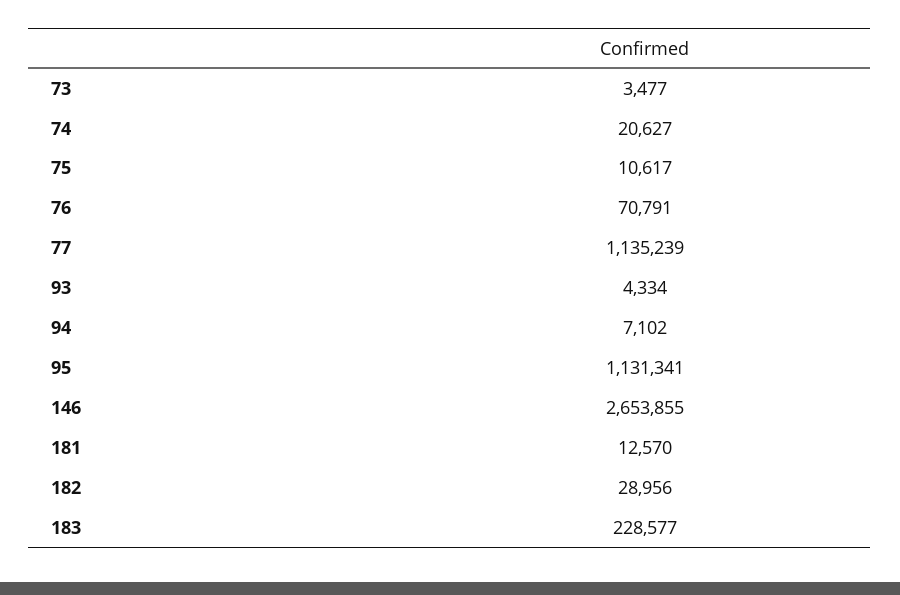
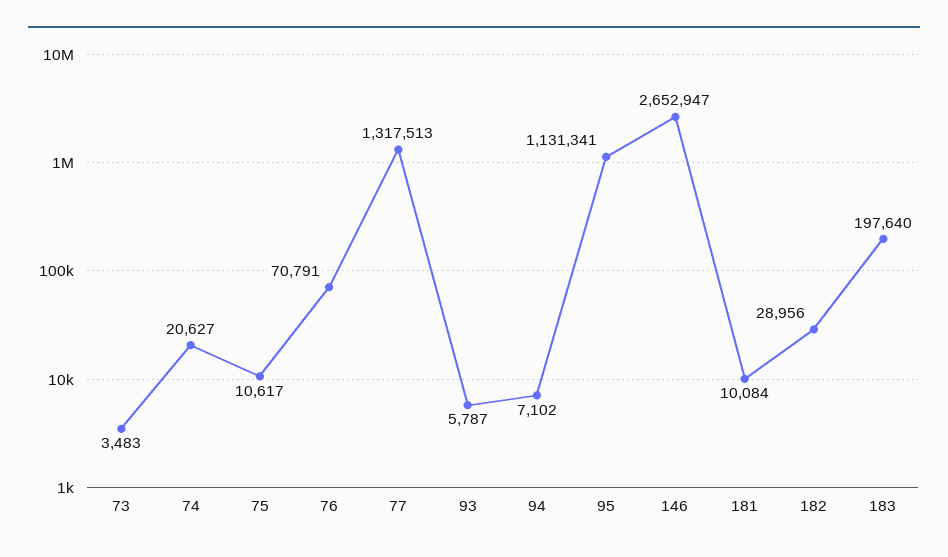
  {
-   "73": 3477,
+   "73": 3483,
    "74": 20627,
    "75": 10617,
    "76": 70791,
-   "77": 1135239,
+   "77": 1317513,
-   "93": 4334,
+   "93": 5787,
    "94": 7102,
    "95": 1131341,
-   "146": 2653855,
+   "146": 2652947,
-   "181": 12570,
+   "181": 10084,
    "182": 28956,
-   "183": 228577
+   "183": 197640
  }

